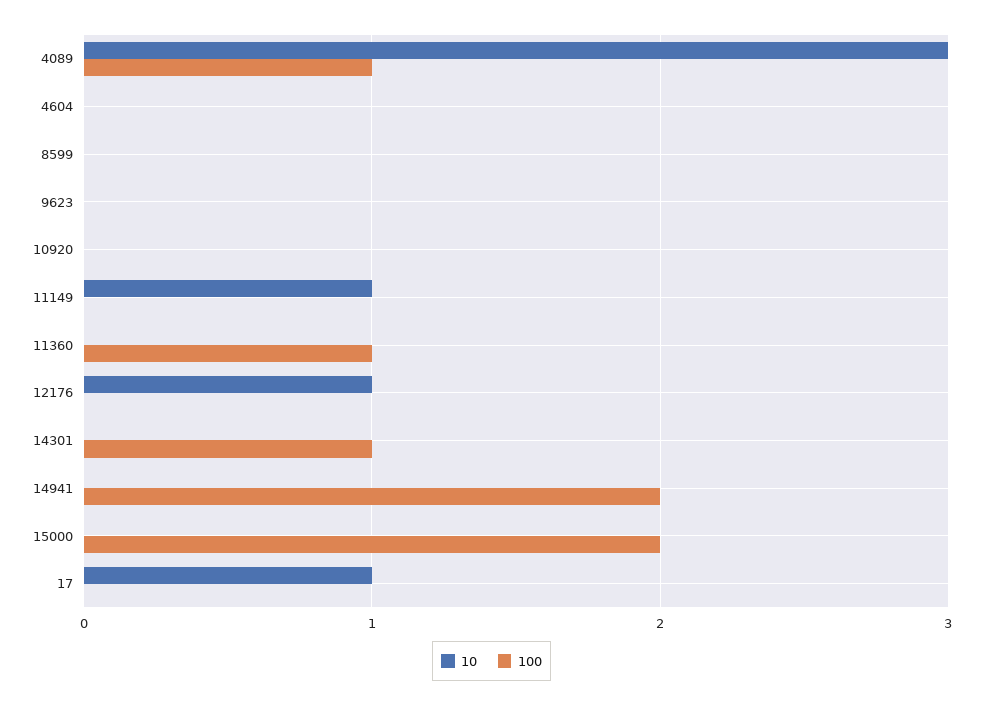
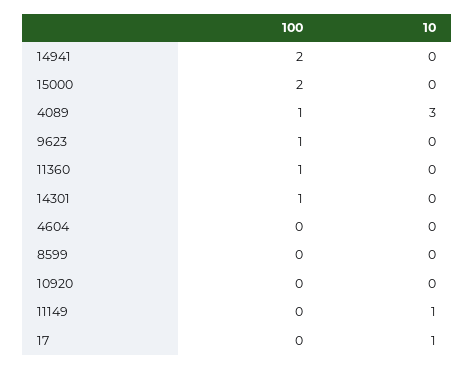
  {
    "10": {
      "4089": 3,
      "4604": 0,
      "8599": 0,
      "9623": 0,
      "10920": 0,
      "11149": 1,
      "11360": 0,
-     "12176": 1,
      "14301": 0,
      "14941": 0,
      "15000": 0,
      "17": 1
    },
    "100": {
      "4089": 1,
      "4604": 0,
      "8599": 0,
-     "9623": 0,
+     "9623": 1,
      "10920": 0,
      "11149": 0,
      "11360": 1,
-     "12176": 0,
      "14301": 1,
      "14941": 2,
      "15000": 2,
      "17": 0
    }
  }

